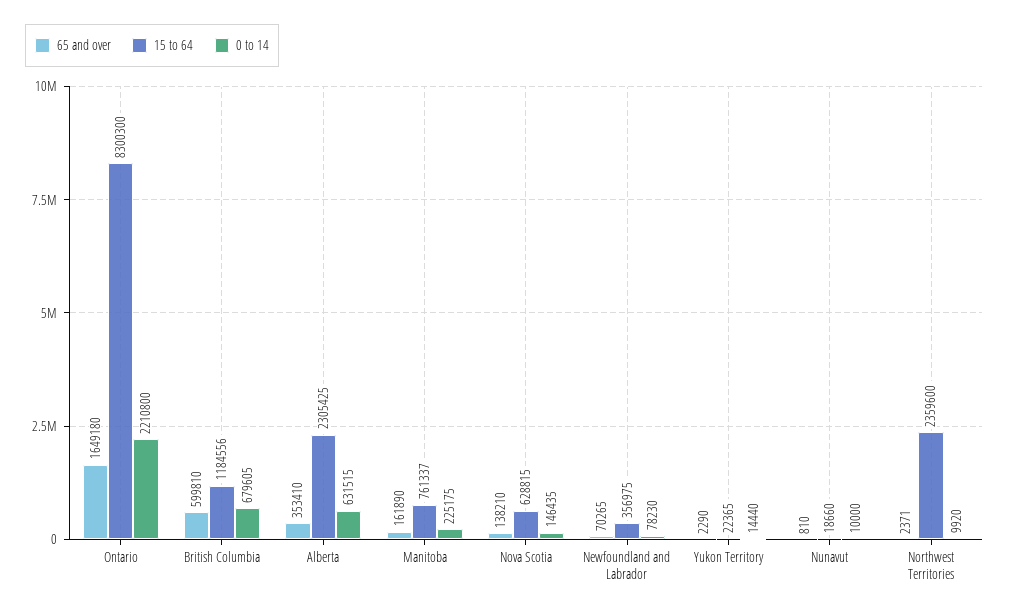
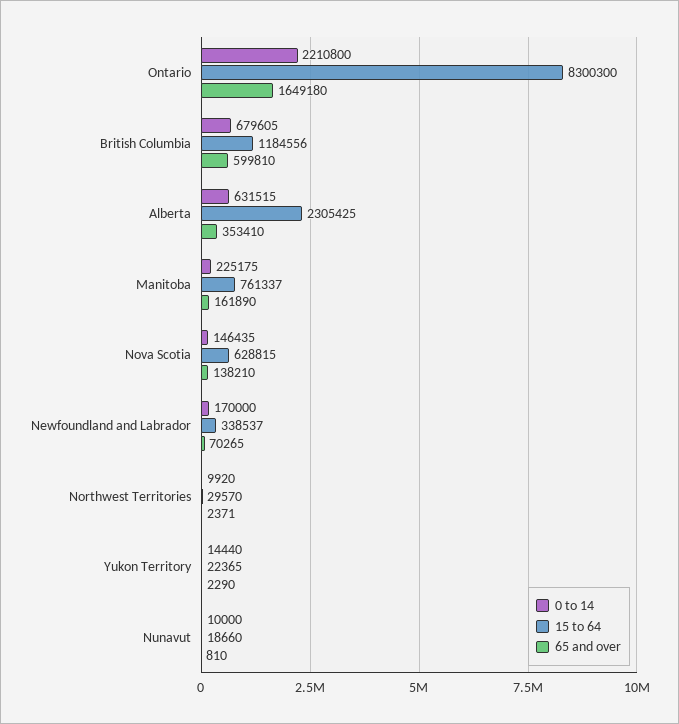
  {
    "65 and over": {
      "Ontario": 1649180,
      "British Columbia": 599810,
      "Alberta": 353410,
      "Manitoba": 161890,
      "Nova Scotia": 138210,
      "Newfoundland and Labrador": 70265,
      "Yukon Territory": 2290,
      "Nunavut": 810,
      "Northwest Territories": 2371
    },
    "15 to 64": {
      "Ontario": 8300300,
      "British Columbia": 1184556,
      "Alberta": 2305425,
      "Manitoba": 761337,
      "Nova Scotia": 628815,
-     "Newfoundland and Labrador": 356975,
+     "Newfoundland and Labrador": 338537,
      "Yukon Territory": 22365,
      "Nunavut": 18660,
-     "Northwest Territories": 2359600
+     "Northwest Territories": 29570
    },
    "0 to 14": {
      "Ontario": 2210800,
      "British Columbia": 679605,
      "Alberta": 631515,
      "Manitoba": 225175,
      "Nova Scotia": 146435,
-     "Newfoundland and Labrador": 78230,
+     "Newfoundland and Labrador": 170000,
      "Yukon Territory": 14440,
      "Nunavut": 10000,
      "Northwest Territories": 9920
    }
  }

